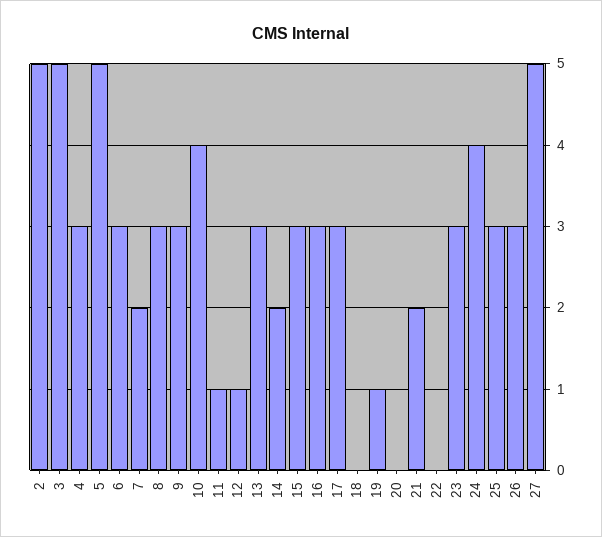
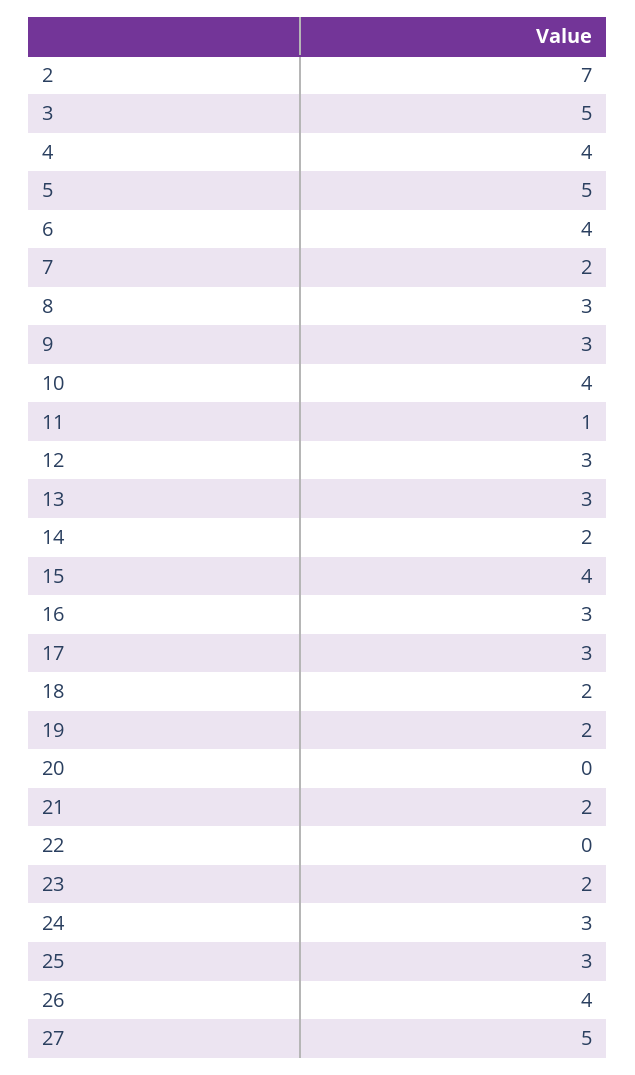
  {
-   "2": 5,
+   "2": 7,
    "3": 5,
-   "4": 3,
+   "4": 4,
    "5": 5,
-   "6": 3,
+   "6": 4,
    "7": 2,
    "8": 3,
    "9": 3,
    "10": 4,
    "11": 1,
-   "12": 1,
+   "12": 3,
    "13": 3,
    "14": 2,
-   "15": 3,
+   "15": 4,
    "16": 3,
    "17": 3,
-   "18": 0,
+   "18": 2,
-   "19": 1,
+   "19": 2,
    "20": 0,
    "21": 2,
    "22": 0,
-   "23": 3,
+   "23": 2,
-   "24": 4,
+   "24": 3,
    "25": 3,
-   "26": 3,
+   "26": 4,
    "27": 5
  }

